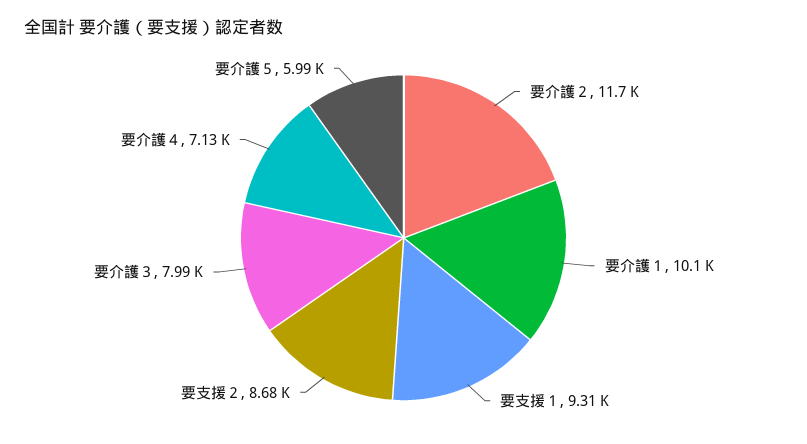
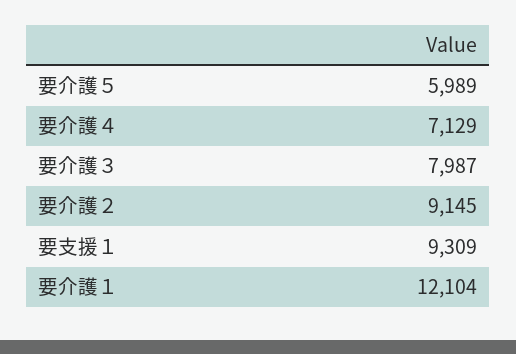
  {
-   "要介護２": 11700,
+   "要介護２": 9145,
-   "要介護１": 10100,
+   "要介護１": 12104,
    "要支援１": 9309,
-   "要支援２": 8680,
    "要介護３": 7987,
    "要介護４": 7129,
    "要介護５": 5989
  }

